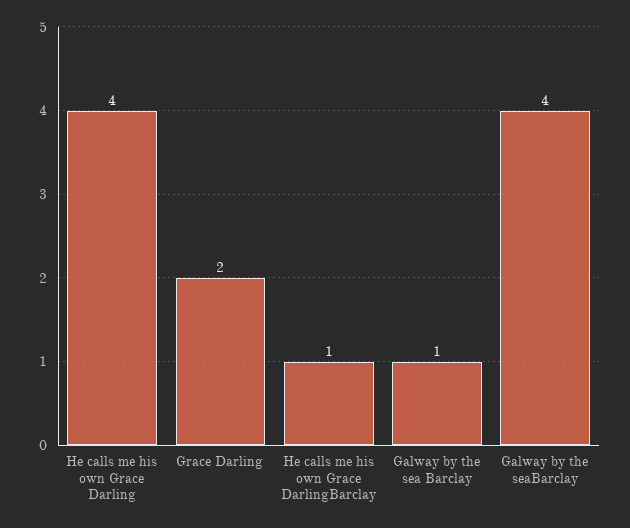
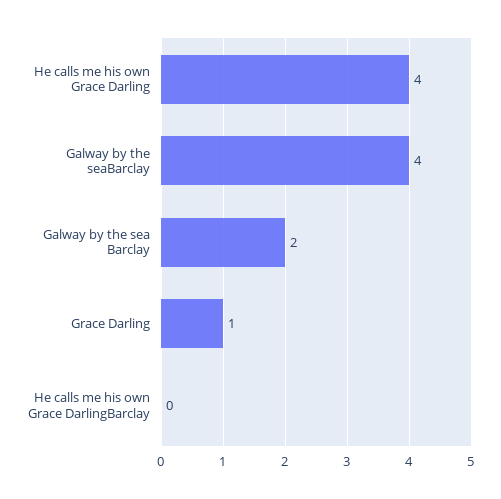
  {
    "He calls me his own Grace Darling": 4,
-   "Grace Darling": 2,
+   "Grace Darling": 1,
-   "He calls me his own Grace DarlingBarclay": 1,
+   "He calls me his own Grace DarlingBarclay": 0,
-   "Galway by the sea Barclay": 1,
+   "Galway by the sea Barclay": 2,
    "Galway by the seaBarclay": 4
  }

